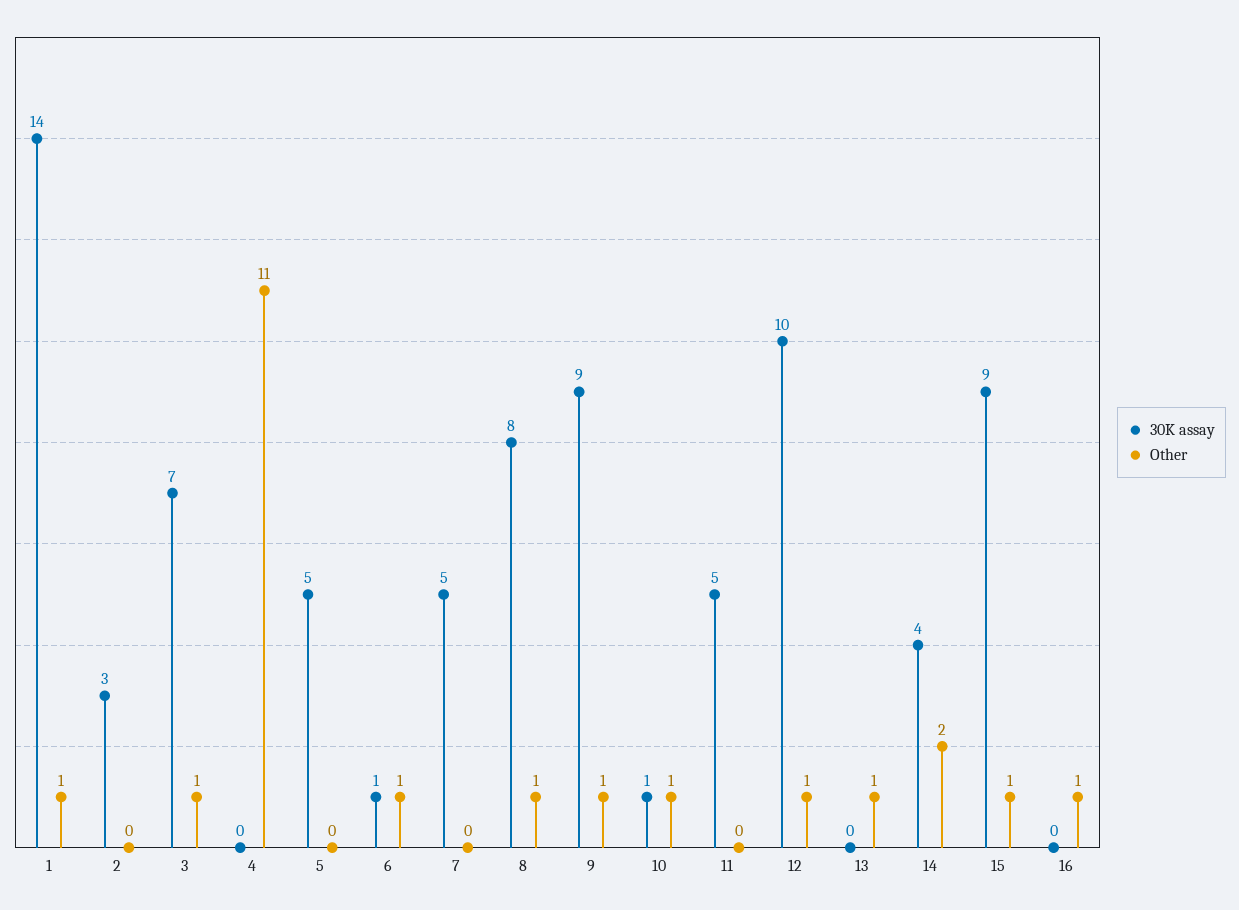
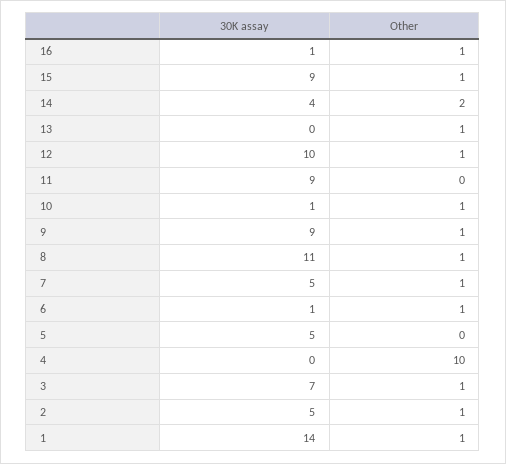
  {
    "30K assay": {
      "1": 14,
-     "2": 3,
+     "2": 5,
      "3": 7,
      "4": 0,
      "5": 5,
      "6": 1,
      "7": 5,
-     "8": 8,
+     "8": 11,
      "9": 9,
      "10": 1,
-     "11": 5,
+     "11": 9,
      "12": 10,
      "13": 0,
      "14": 4,
      "15": 9,
-     "16": 0
+     "16": 1
    },
    "Other": {
      "1": 1,
-     "2": 0,
+     "2": 1,
      "3": 1,
-     "4": 11,
+     "4": 10,
      "5": 0,
      "6": 1,
-     "7": 0,
+     "7": 1,
      "8": 1,
      "9": 1,
      "10": 1,
      "11": 0,
      "12": 1,
      "13": 1,
      "14": 2,
      "15": 1,
      "16": 1
    }
  }

